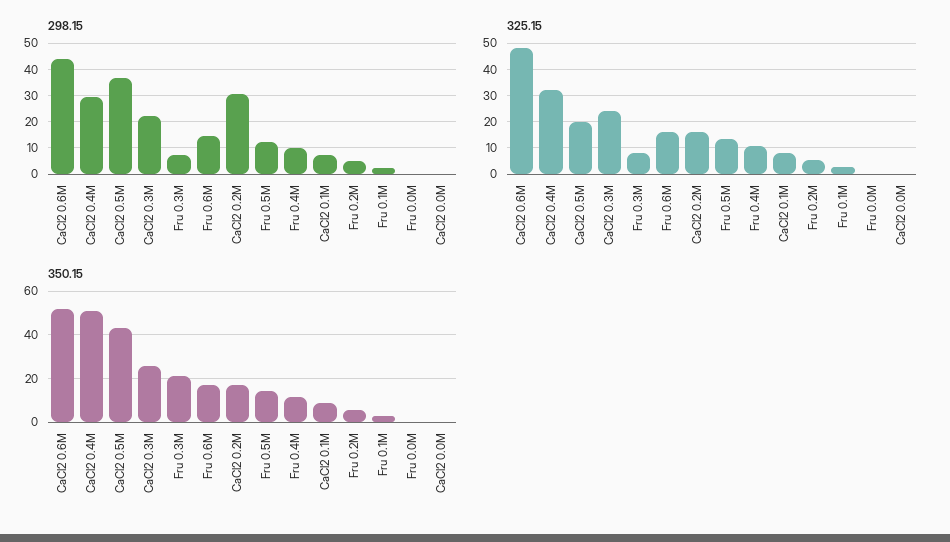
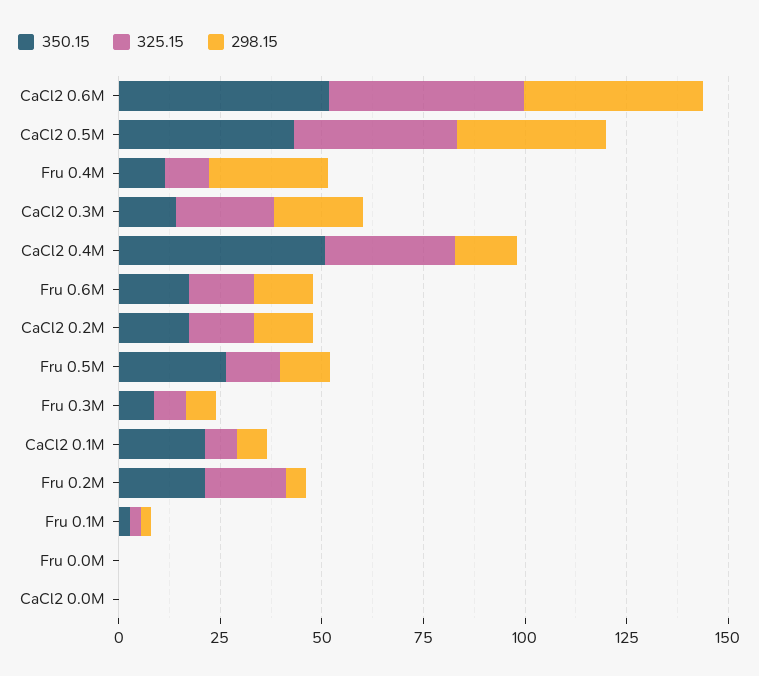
  {
    "298.15": {
      "CaCl2 0.6M": 45,
-     "CaCl2 0.4M": 30,
+     "CaCl2 0.4M": 15,
      "CaCl2 0.5M": 37.5,
      "CaCl2 0.3M": 22.5,
      "Fru 0.3M": 7.5,
      "Fru 0.6M": 15,
-     "CaCl2 0.2M": 30,
+     "CaCl2 0.2M": 15,
      "Fru 0.5M": 12.5,
-     "Fru 0.4M": 10,
+     "Fru 0.4M": 30,
      "CaCl2 0.1M": 7.5,
      "Fru 0.2M": 5,
      "Fru 0.1M": 2.5,
      "Fru 0.0M": 0,
      "CaCl2 0.0M": 0
    },
    "325.15": {
      "CaCl2 0.6M": 47.5,
      "CaCl2 0.4M": 32.5,
-     "CaCl2 0.5M": 20,
+     "CaCl2 0.5M": 40,
      "CaCl2 0.3M": 25,
      "Fru 0.3M": 7.5,
      "Fru 0.6M": 15,
      "CaCl2 0.2M": 15,
      "Fru 0.5M": 12.5,
      "Fru 0.4M": 10,
      "CaCl2 0.1M": 7.5,
-     "Fru 0.2M": 5,
+     "Fru 0.2M": 20,
      "Fru 0.1M": 2.5,
      "Fru 0.0M": 0,
      "CaCl2 0.0M": 0
    },
    "350.15": {
      "CaCl2 0.6M": 50,
      "CaCl2 0.4M": 50,
      "CaCl2 0.5M": 45,
-     "CaCl2 0.3M": 25,
+     "CaCl2 0.3M": 15,
-     "Fru 0.3M": 20,
+     "Fru 0.3M": 10,
      "Fru 0.6M": 15,
      "CaCl2 0.2M": 15,
-     "Fru 0.5M": 15,
+     "Fru 0.5M": 25,
      "Fru 0.4M": 10,
-     "CaCl2 0.1M": 10,
+     "CaCl2 0.1M": 20,
-     "Fru 0.2M": 5,
+     "Fru 0.2M": 20,
      "Fru 0.1M": 5,
      "Fru 0.0M": 0,
      "CaCl2 0.0M": 0
    }
  }

